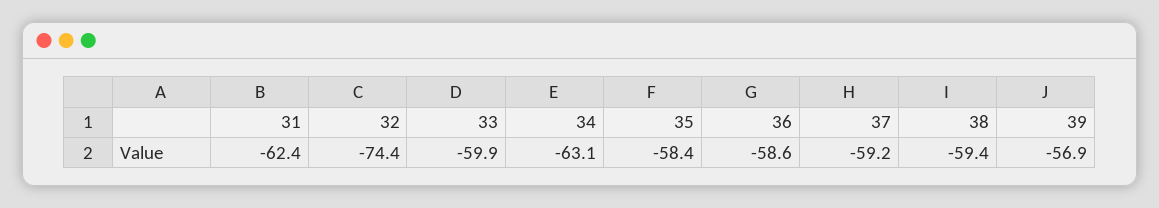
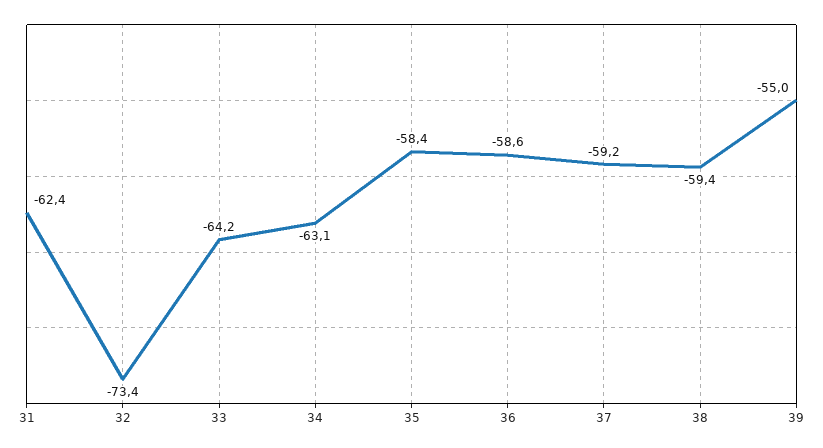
  {
    "31": -62.4,
-   "32": -74.4,
+   "32": -73.4,
-   "33": -59.9,
+   "33": -64.2,
    "34": -63.1,
    "35": -58.4,
    "36": -58.6,
    "37": -59.2,
    "38": -59.4,
-   "39": -56.9
+   "39": -55
  }

